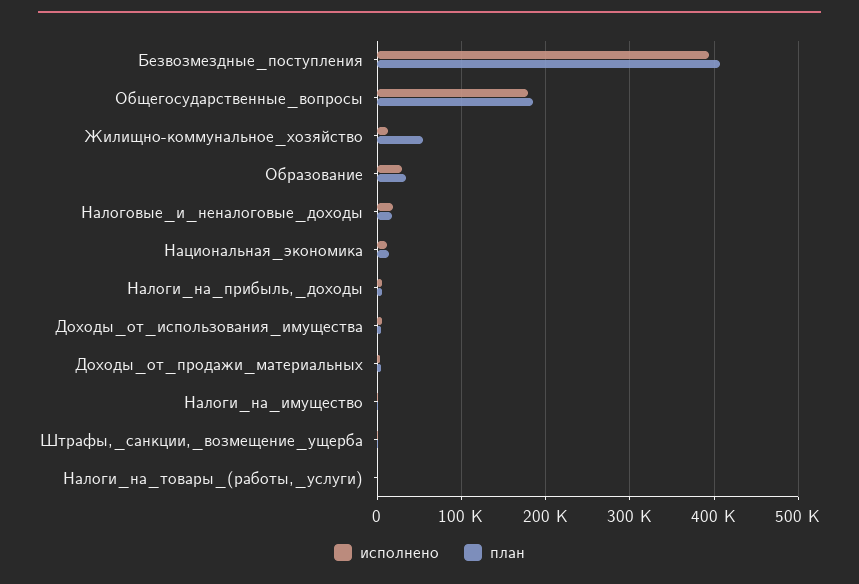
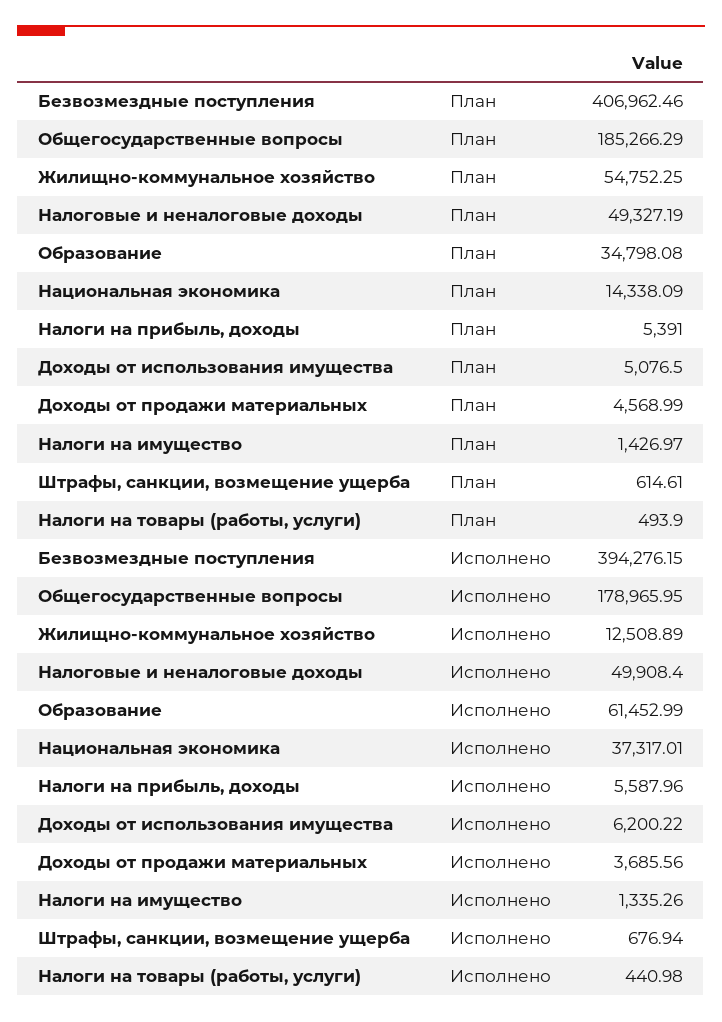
  {
    "исполнено": {
      "Безвозмездные_поступления": 394276.15,
      "Общегосударственные_вопросы": 178965.95,
      "Жилищно-коммунальное_хозяйство": 12508.89,
-     "Образование": 30000,
+     "Образование": 61452.99,
-     "Налоговые_и_неналоговые_доходы": 20000,
+     "Налоговые_и_неналоговые_доходы": 49908.4,
-     "Национальная_экономика": 10000,
+     "Национальная_экономика": 37317.01,
      "Налоги_на_прибыль,_доходы": 5587.96,
      "Доходы_от_использования_имущества": 6200.22,
      "Доходы_от_продажи_материальных": 3685.56,
      "Налоги_на_имущество": 1335.26,
      "Штрафы,_санкции,_возмещение_ущерба": 676.94,
      "Налоги_на_товары_(работы,_услуги)": 440.98
    },
    "план": {
      "Безвозмездные_поступления": 406962.46,
      "Общегосударственные_вопросы": 185266.29,
      "Жилищно-коммунальное_хозяйство": 54752.25,
      "Образование": 34798.08,
-     "Налоговые_и_неналоговые_доходы": 20000,
+     "Налоговые_и_неналоговые_доходы": 49327.19,
      "Национальная_экономика": 14338.09,
      "Налоги_на_прибыль,_доходы": 5391,
      "Доходы_от_использования_имущества": 5076.5,
      "Доходы_от_продажи_материальных": 4568.99,
      "Налоги_на_имущество": 1426.97,
      "Штрафы,_санкции,_возмещение_ущерба": 614.61,
      "Налоги_на_товары_(работы,_услуги)": 493.9
    }
  }

